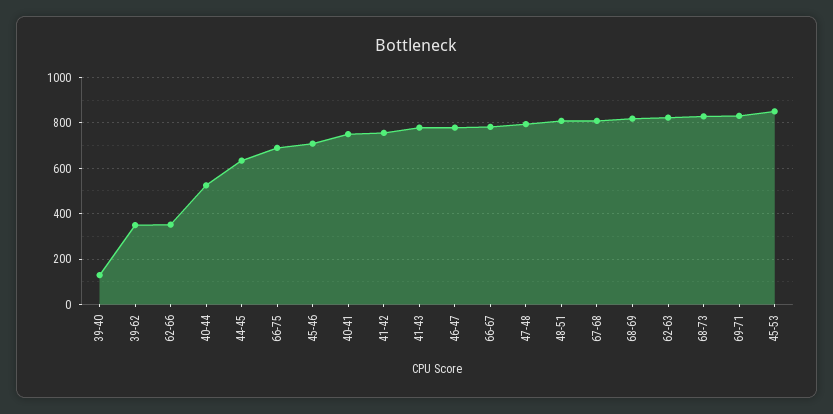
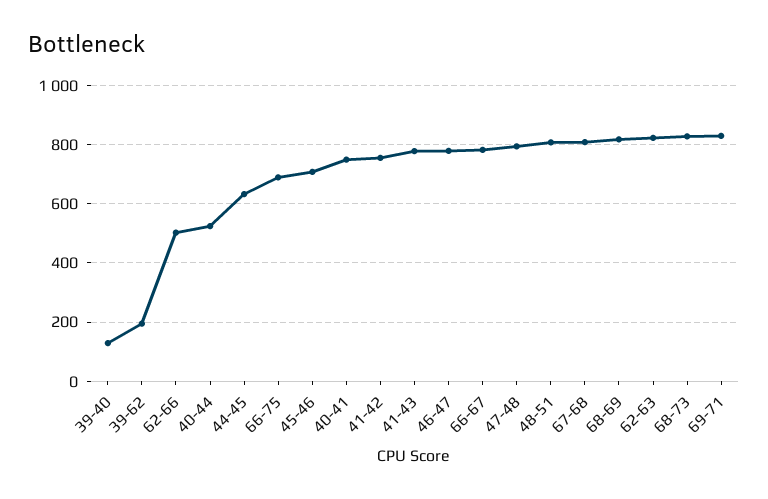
  {
    "39-40": 125,
-   "39-62": 350,
+   "39-62": 200,
-   "62-66": 350,
+   "62-66": 500,
    "40-44": 525,
    "44-45": 625,
    "66-75": 700,
    "45-46": 700,
    "40-41": 750,
    "41-42": 750,
    "41-43": 775,
    "46-47": 775,
    "66-67": 775,
    "47-48": 800,
    "48-51": 800,
    "67-68": 800,
    "68-69": 825,
    "62-63": 825,
    "68-73": 825,
-   "69-71": 825,
+   "69-71": 825
-   "45-53": 850
  }

